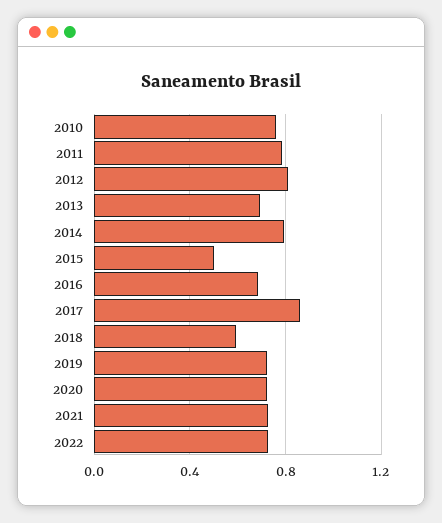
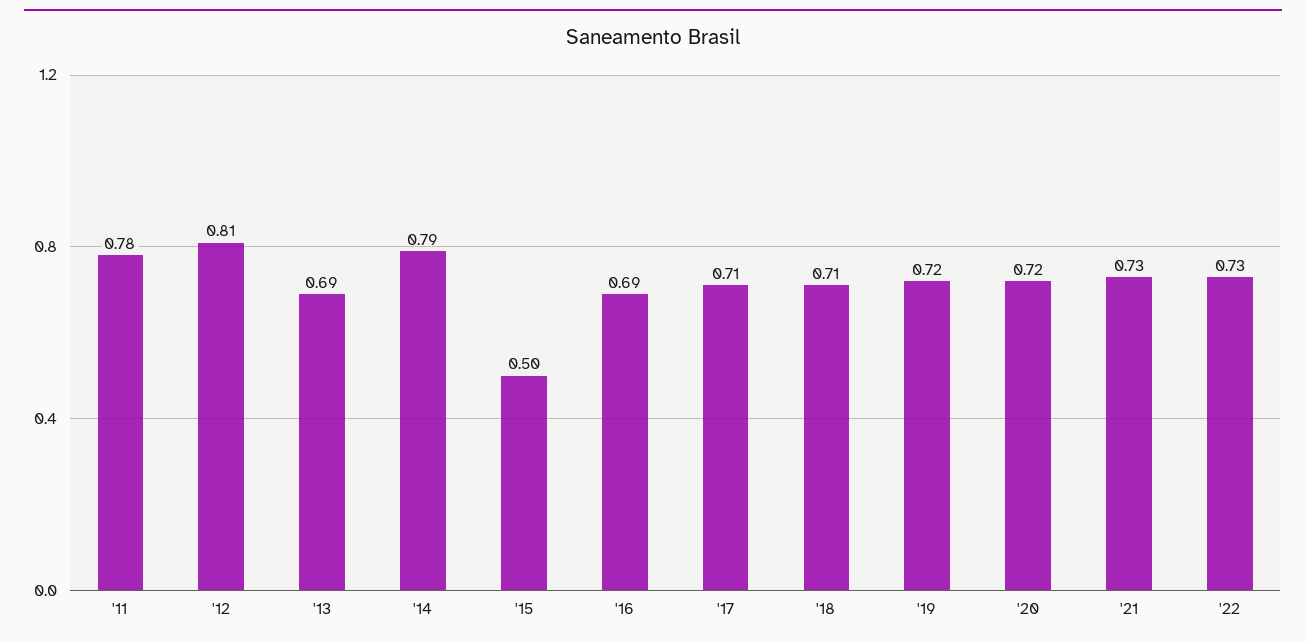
  {
-   "2010": 0.75,
    "2011": 0.78,
    "2012": 0.81,
    "2013": 0.69,
    "2014": 0.79,
    "2015": 0.5,
    "2016": 0.69,
-   "2017": 0.85,
+   "2017": 0.71,
-   "2018": 0.6,
+   "2018": 0.71,
    "2019": 0.72,
    "2020": 0.72,
    "2021": 0.73,
    "2022": 0.73
  }

